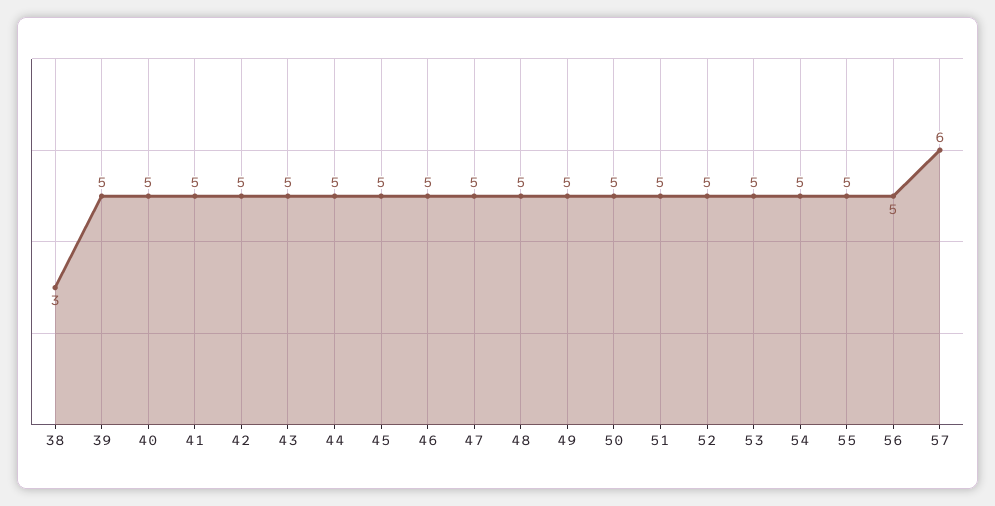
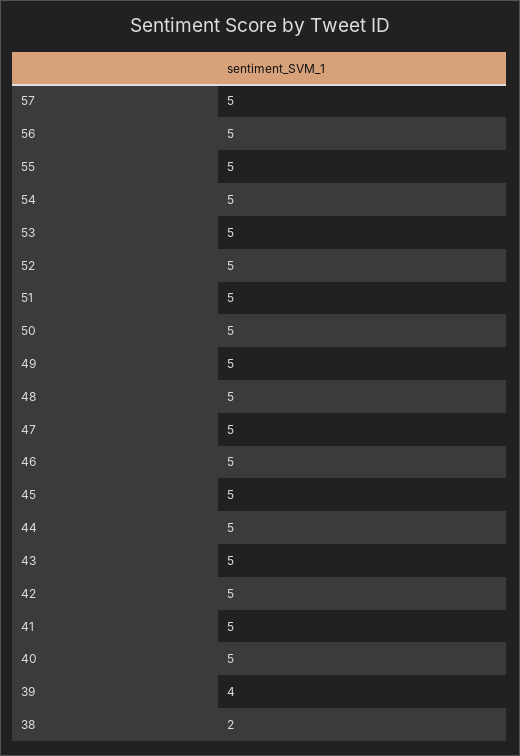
  {
-   "38": 3,
+   "38": 2,
-   "39": 5,
+   "39": 4,
    "40": 5,
    "41": 5,
    "42": 5,
    "43": 5,
    "44": 5,
    "45": 5,
    "46": 5,
    "47": 5,
    "48": 5,
    "49": 5,
    "50": 5,
    "51": 5,
    "52": 5,
    "53": 5,
    "54": 5,
    "55": 5,
    "56": 5,
-   "57": 6
+   "57": 5
  }

